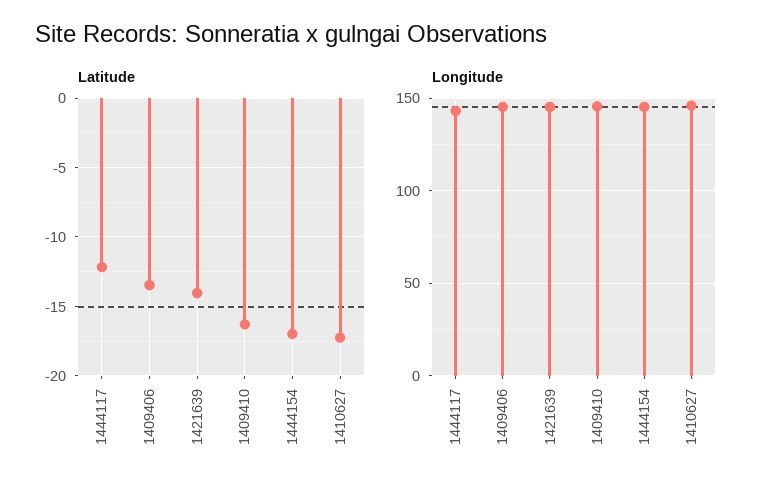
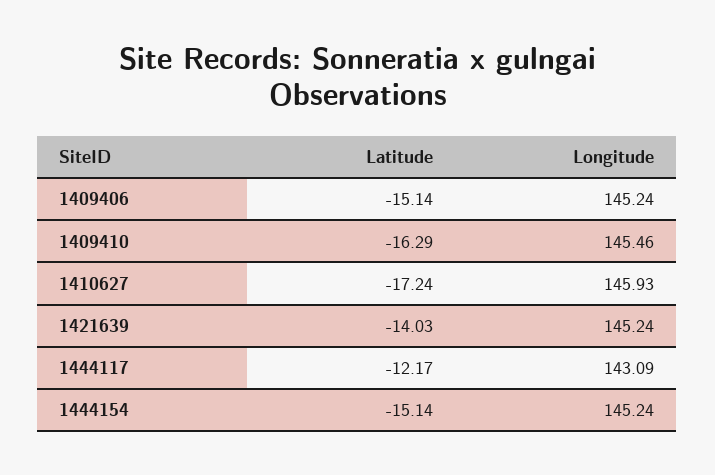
  {
    "Latitude": {
      "1444117": -12.17,
-     "1409406": -13.5,
+     "1409406": -15.14,
      "1421639": -14.03,
      "1409410": -16.29,
-     "1444154": -17,
+     "1444154": -15.14,
      "1410627": -17.24
    },
    "Longitude": {
      "1444117": 143.09,
      "1409406": 145.24,
      "1421639": 145.24,
      "1409410": 145.46,
      "1444154": 145.24,
      "1410627": 145.93
    }
  }

